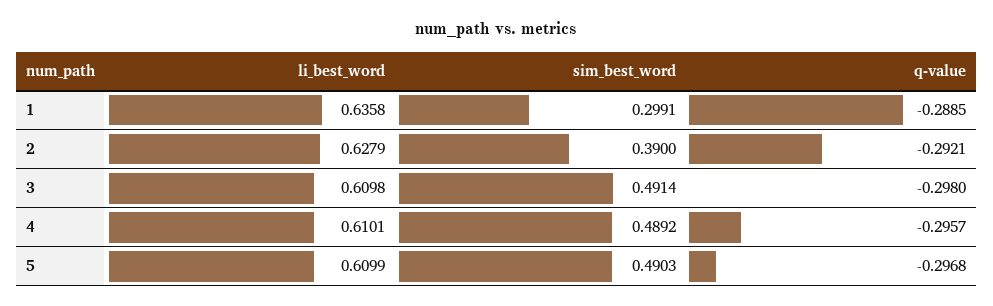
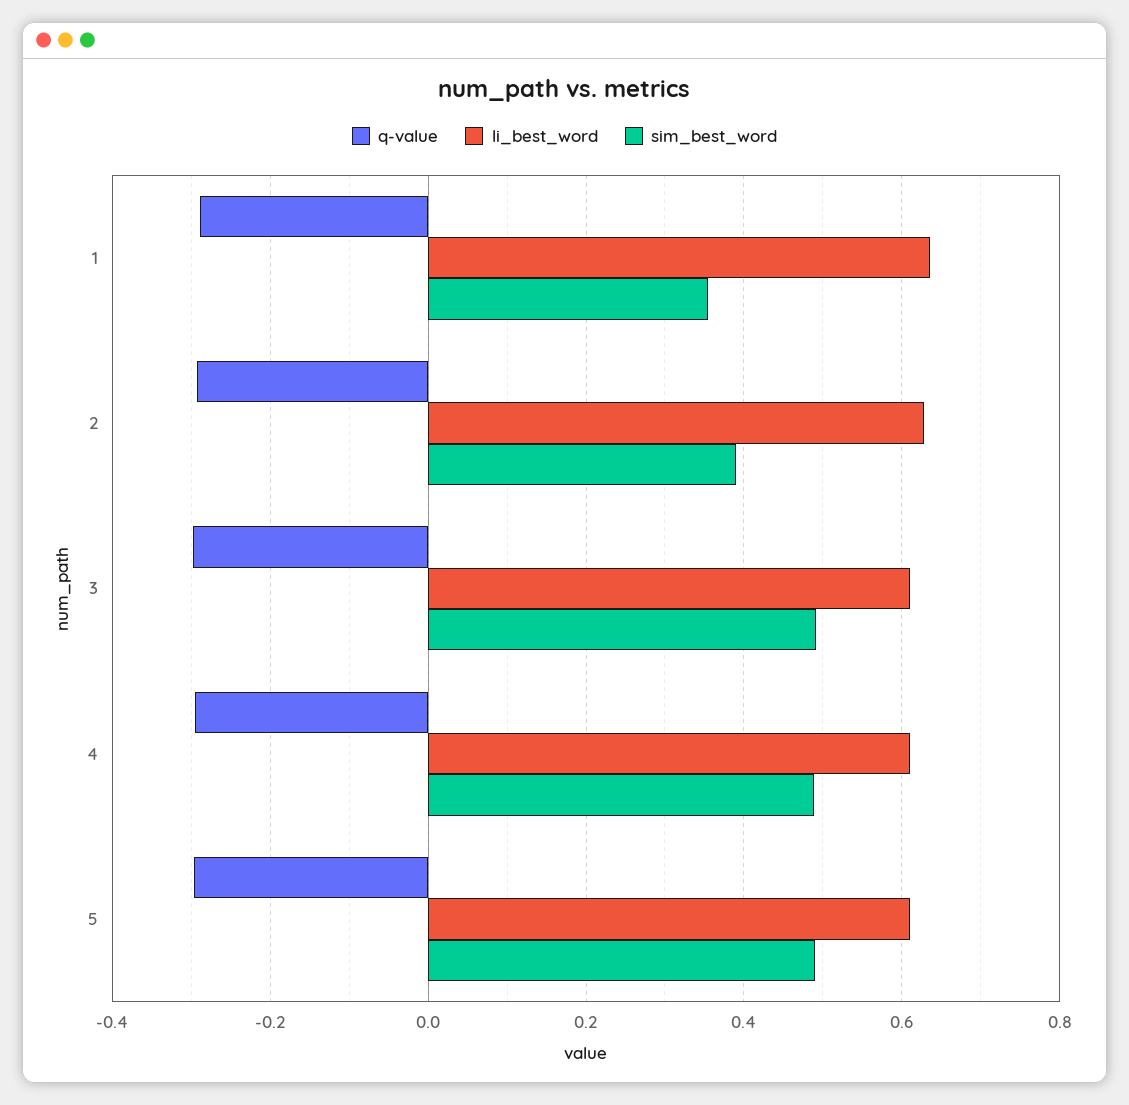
  {
    "li_best_word": {
      "1": 0.6358,
      "2": 0.6279,
      "3": 0.6098,
      "4": 0.6101,
      "5": 0.6099
    },
    "sim_best_word": {
-     "1": 0.2991,
+     "1": 0.36,
      "2": 0.39,
      "3": 0.4914,
      "4": 0.4892,
      "5": 0.4903
    },
    "q-value": {
      "1": -0.2885,
      "2": -0.2921,
      "3": -0.298,
      "4": -0.2957,
      "5": -0.2968
    }
  }

